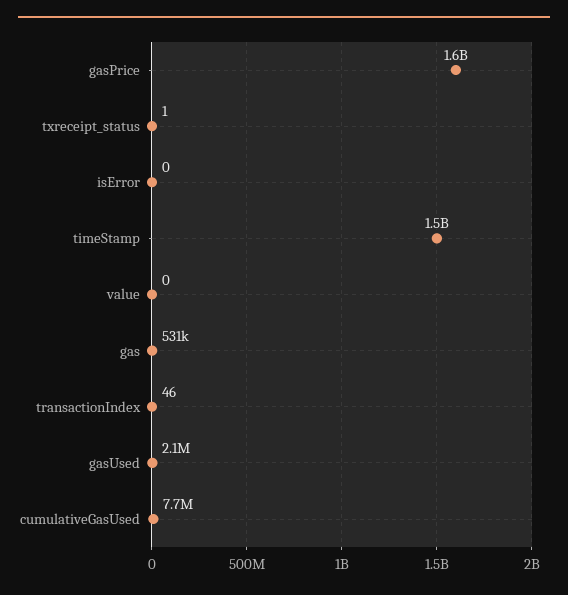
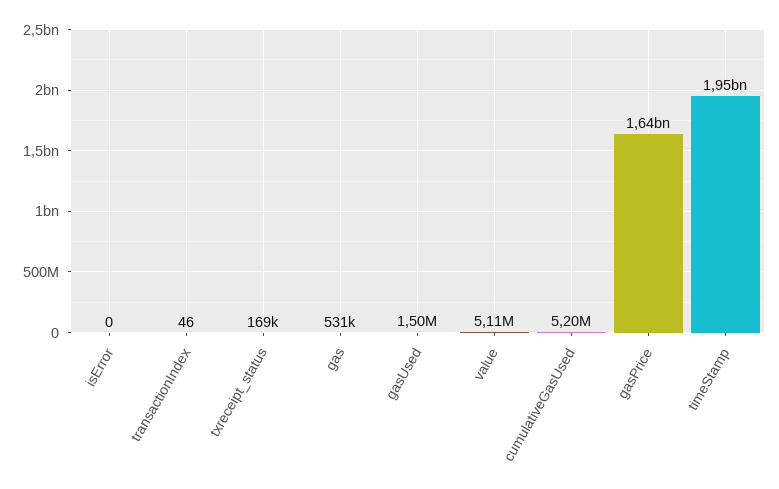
  {
    "gasPrice": 1640000000,
-   "txreceipt_status": 1,
+   "txreceipt_status": 169000,
    "isError": 0,
-   "timeStamp": 1500000000,
+   "timeStamp": 1950000000,
-   "value": 0,
+   "value": 5110000,
    "gas": 531000,
    "transactionIndex": 46,
-   "gasUsed": 2100000,
+   "gasUsed": 1500000,
-   "cumulativeGasUsed": 7700000
+   "cumulativeGasUsed": 5200000
  }

